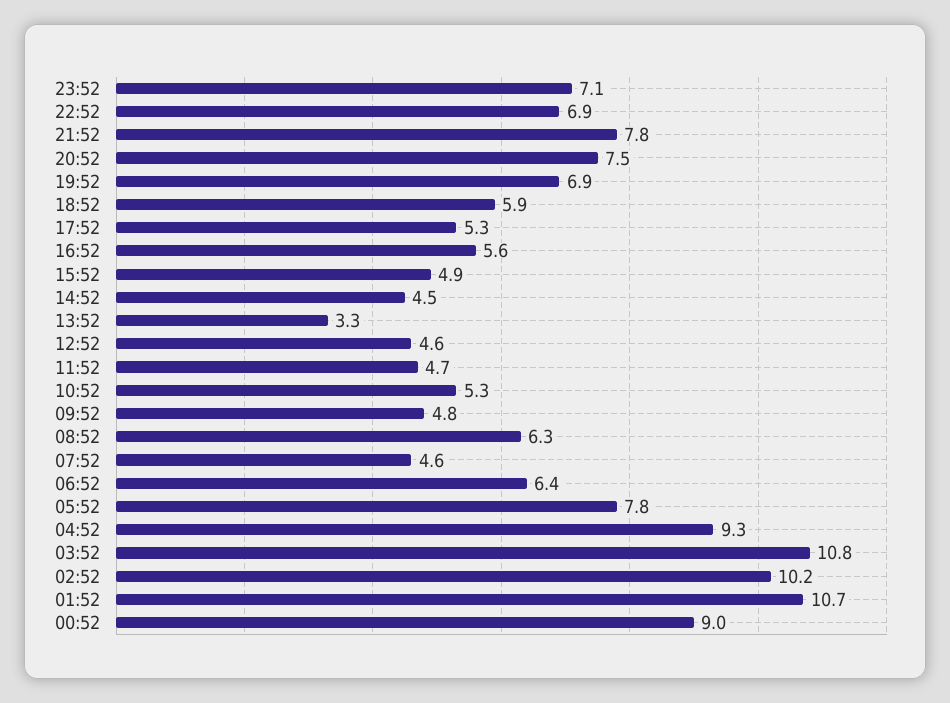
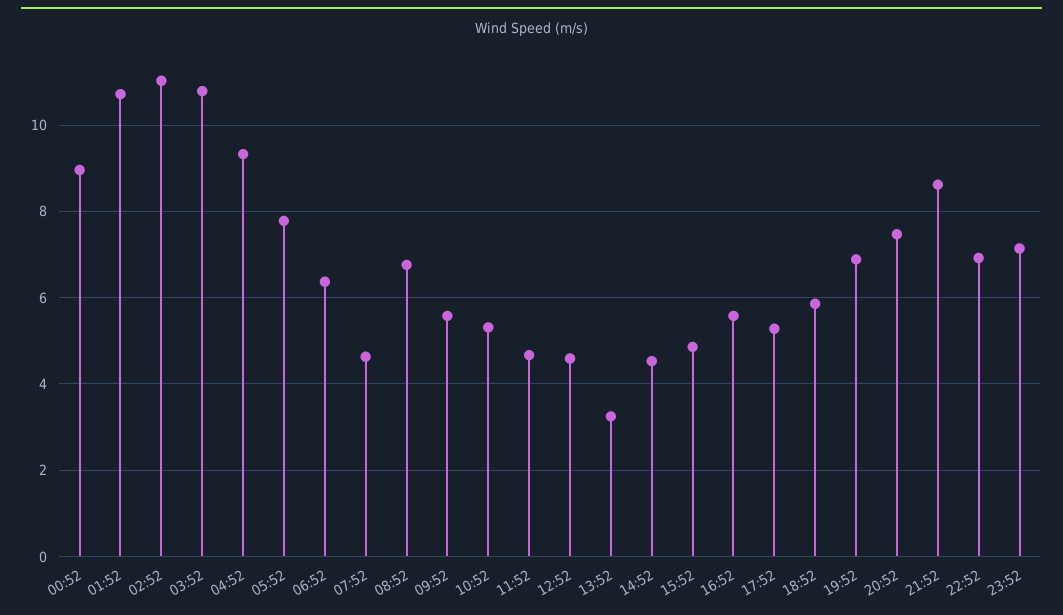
  {
    "23:52": 7.1,
    "22:52": 6.9,
-   "21:52": 7.8,
+   "21:52": 8.6,
    "20:52": 7.5,
    "19:52": 6.9,
    "18:52": 5.9,
    "17:52": 5.3,
    "16:52": 5.6,
    "15:52": 4.9,
    "14:52": 4.5,
    "13:52": 3.3,
    "12:52": 4.6,
    "11:52": 4.7,
    "10:52": 5.3,
-   "09:52": 4.8,
+   "09:52": 5.6,
-   "08:52": 6.3,
+   "08:52": 6.8,
    "07:52": 4.6,
    "06:52": 6.4,
    "05:52": 7.8,
    "04:52": 9.3,
    "03:52": 10.8,
-   "02:52": 10.2,
+   "02:52": 11,
    "01:52": 10.7,
    "00:52": 9
  }

